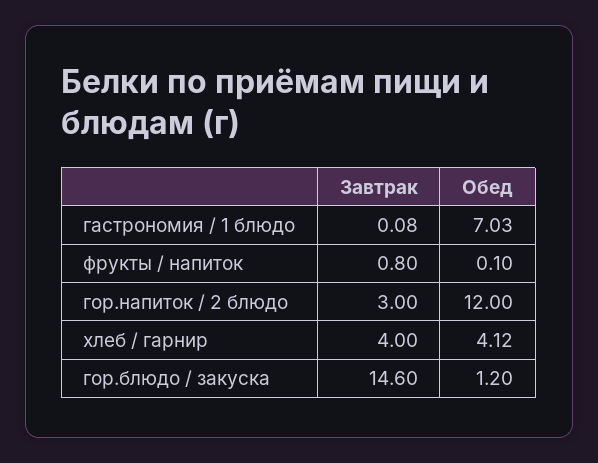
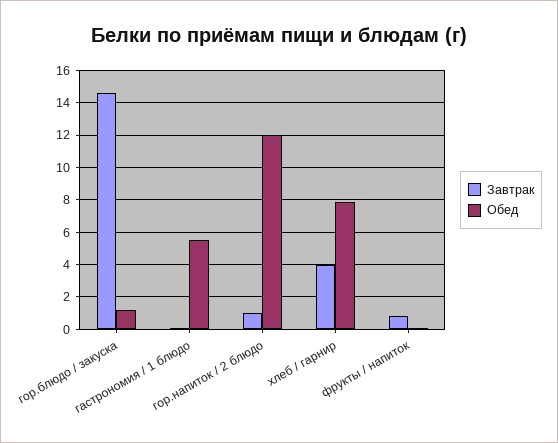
  {
    "Завтрак": {
      "гастрономия / 1 блюдо": 0.08,
      "фрукты / напиток": 0.8,
-     "гор.напиток / 2 блюдо": 3,
+     "гор.напиток / 2 блюдо": 1,
      "хлеб / гарнир": 4,
      "гор.блюдо / закуска": 14.6
    },
    "Обед": {
-     "гастрономия / 1 блюдо": 7.03,
+     "гастрономия / 1 блюдо": 5.5,
      "фрукты / напиток": 0.1,
      "гор.напиток / 2 блюдо": 12,
-     "хлеб / гарнир": 4.12,
+     "хлеб / гарнир": 8,
      "гор.блюдо / закуска": 1.2
    }
  }

